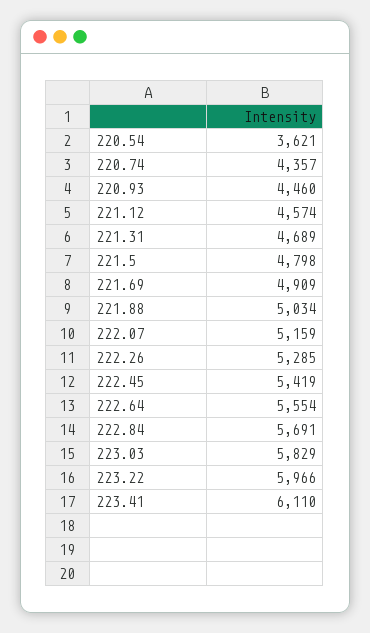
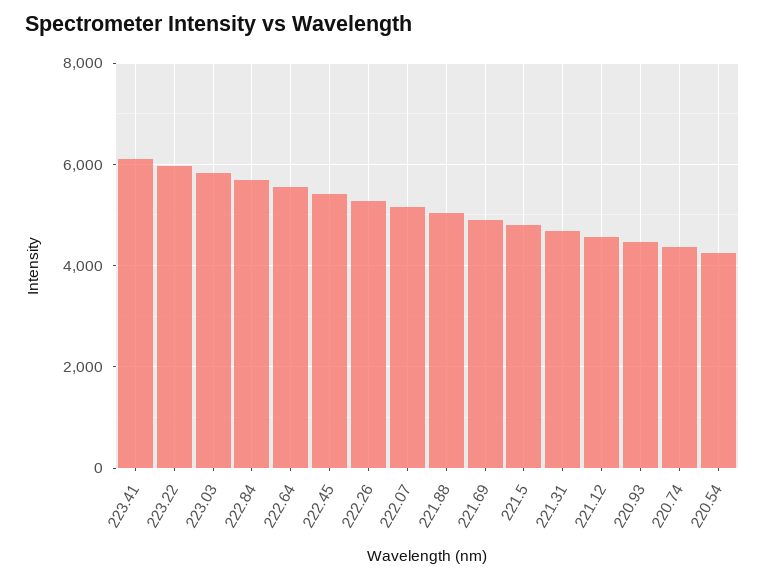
  {
-   "220.54": 3621,
+   "220.54": 4200,
    "220.74": 4357,
    "220.93": 4460,
    "221.12": 4574,
    "221.31": 4689,
    "221.5": 4798,
    "221.69": 4909,
    "221.88": 5034,
    "222.07": 5159,
    "222.26": 5285,
    "222.45": 5419,
    "222.64": 5554,
    "222.84": 5691,
    "223.03": 5829,
    "223.22": 5966,
    "223.41": 6110
  }

